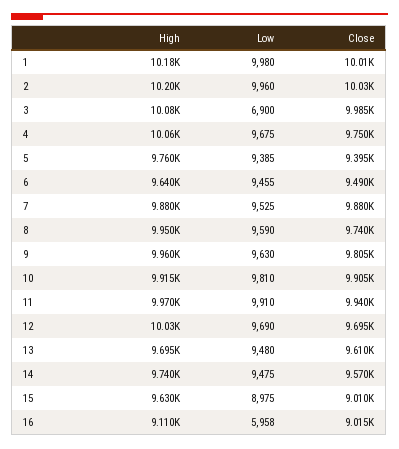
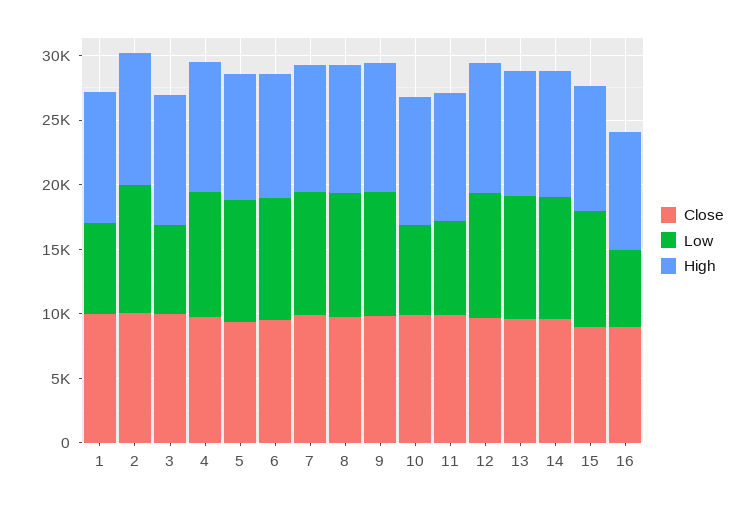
  {
    "High": {
      "1": 10180,
      "2": 10200,
      "3": 10080,
      "4": 10060,
      "5": 9760,
      "6": 9640,
      "7": 9880,
      "8": 9950,
      "9": 9960,
      "10": 9915,
      "11": 9970,
      "12": 10030,
      "13": 9695,
      "14": 9740,
      "15": 9630,
      "16": 9110
    },
    "Low": {
-     "1": 9980,
+     "1": 7000,
      "2": 9960,
      "3": 6900,
      "4": 9675,
      "5": 9385,
      "6": 9455,
      "7": 9525,
      "8": 9590,
      "9": 9630,
-     "10": 9810,
+     "10": 7000,
-     "11": 9910,
+     "11": 7000,
      "12": 9690,
      "13": 9480,
      "14": 9475,
      "15": 8975,
      "16": 5958
    },
    "Close": {
      "1": 10010,
      "2": 10030,
      "3": 9985,
      "4": 9750,
      "5": 9395,
      "6": 9490,
      "7": 9880,
      "8": 9740,
      "9": 9805,
      "10": 9905,
      "11": 9940,
      "12": 9695,
      "13": 9610,
      "14": 9570,
      "15": 9010,
      "16": 9015
    }
  }

